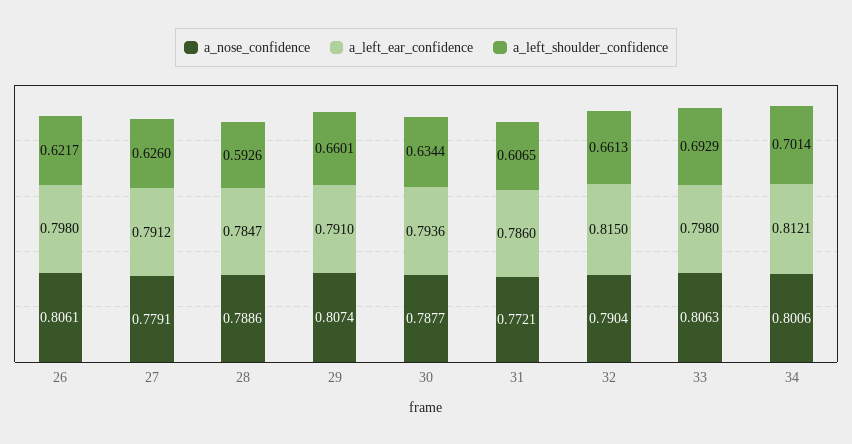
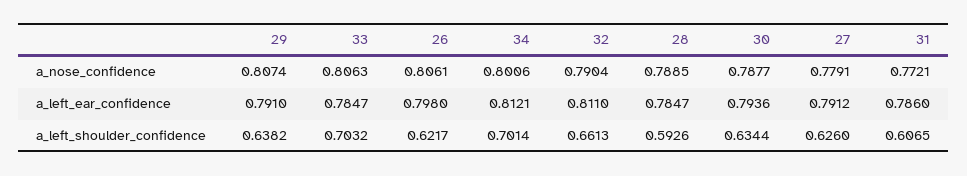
  {
    "a_nose_confidence": {
      "26": 0.8061,
      "27": 0.7791,
-     "28": 0.7886,
+     "28": 0.7885,
      "29": 0.8074,
      "30": 0.7877,
      "31": 0.7721,
      "32": 0.7904,
      "33": 0.8063,
      "34": 0.8006
    },
    "a_left_ear_confidence": {
      "26": 0.798,
      "27": 0.7912,
      "28": 0.7847,
      "29": 0.791,
      "30": 0.7936,
      "31": 0.786,
-     "32": 0.815,
+     "32": 0.811,
-     "33": 0.798,
+     "33": 0.7847,
      "34": 0.8121
    },
    "a_left_shoulder_confidence": {
      "26": 0.6217,
      "27": 0.626,
      "28": 0.5926,
-     "29": 0.6601,
+     "29": 0.6382,
      "30": 0.6344,
      "31": 0.6065,
      "32": 0.6613,
-     "33": 0.6929,
+     "33": 0.7032,
      "34": 0.7014
    }
  }

